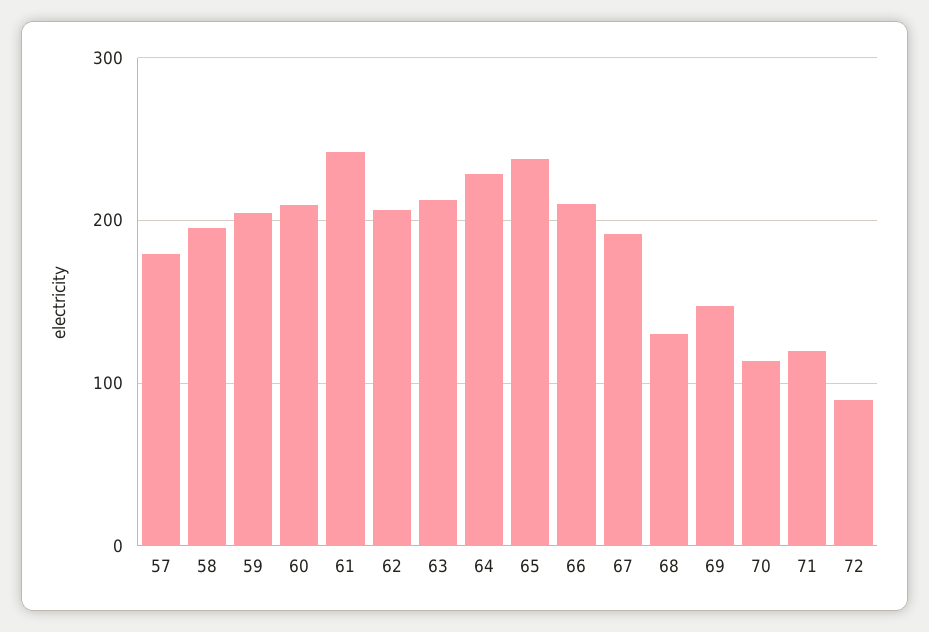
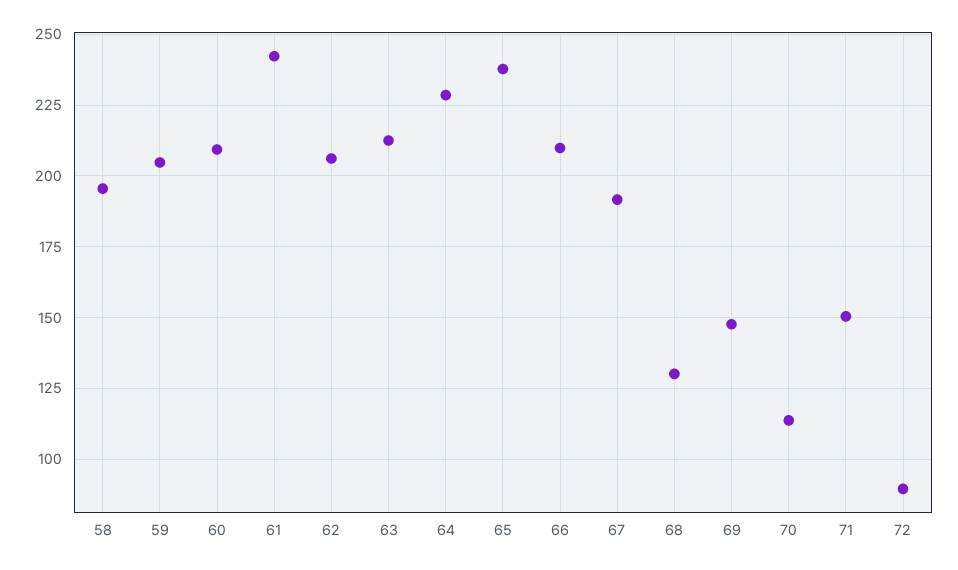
  {
-   "57": 180,
    "58": 195,
    "59": 205,
    "60": 210,
    "61": 242.5,
    "62": 205,
    "63": 212.5,
    "64": 227.5,
    "65": 237.5,
    "66": 210,
    "67": 192.5,
    "68": 130,
    "69": 147.5,
    "70": 112.5,
-   "71": 120,
+   "71": 150,
    "72": 90
  }

